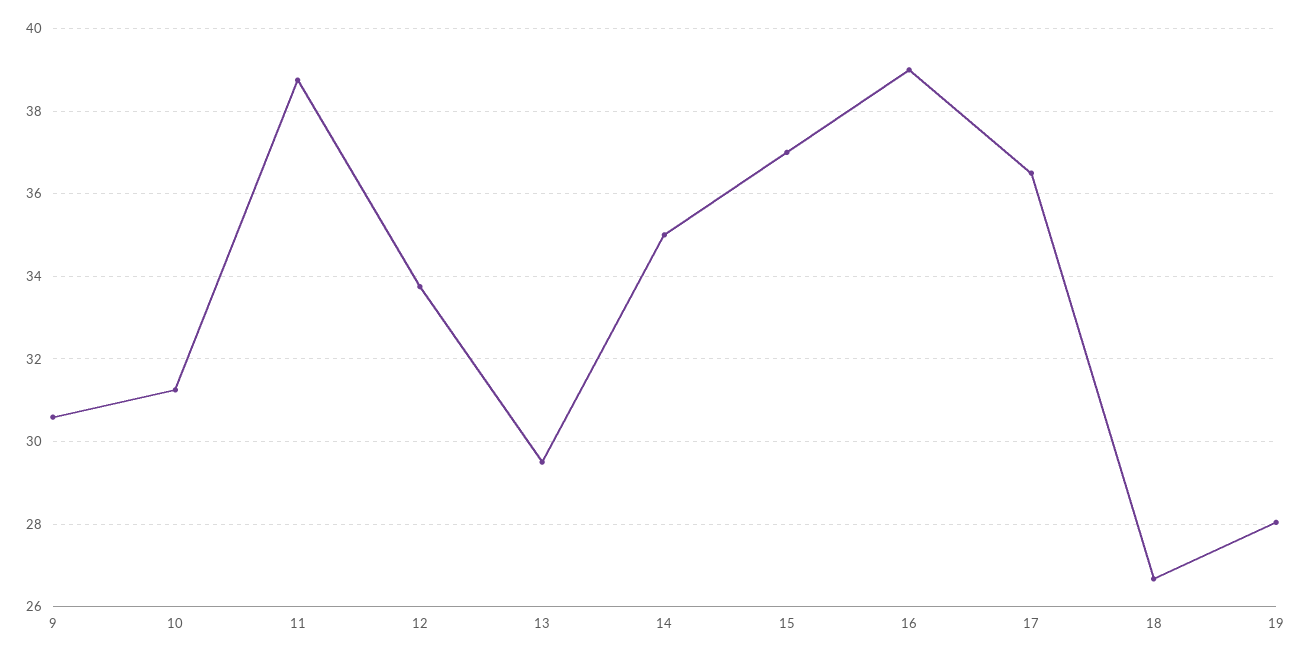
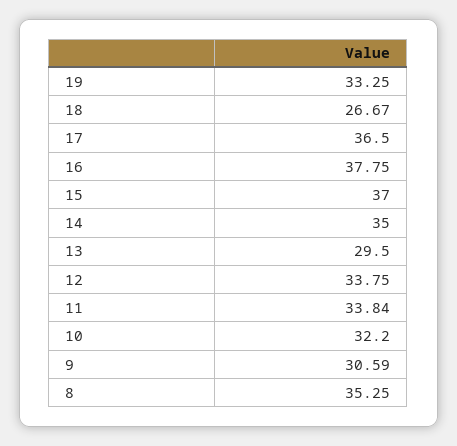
  {
    "9": 30.59,
-   "10": 31.2,
+   "10": 32.2,
-   "11": 38.8,
+   "11": 33.84,
    "12": 33.75,
    "13": 29.5,
    "14": 35,
    "15": 37,
-   "16": 39,
+   "16": 37.75,
    "17": 36.5,
    "18": 26.67,
-   "19": 28
+   "19": 33.25,
+   "8": 35.25
  }

